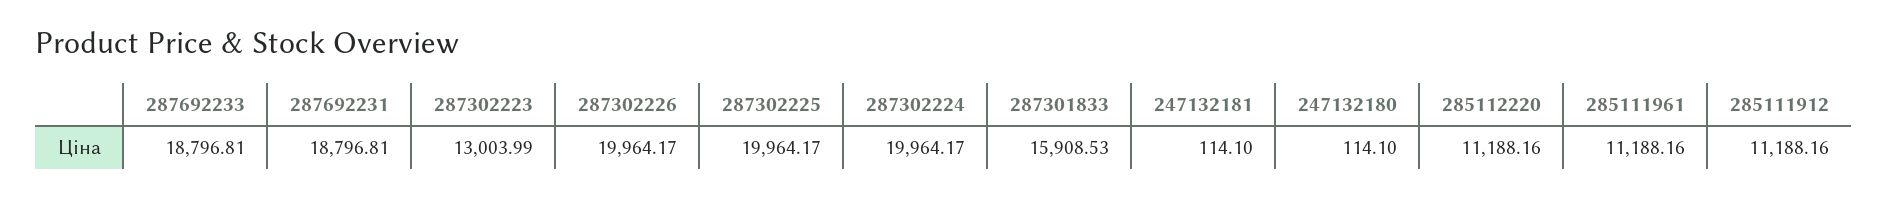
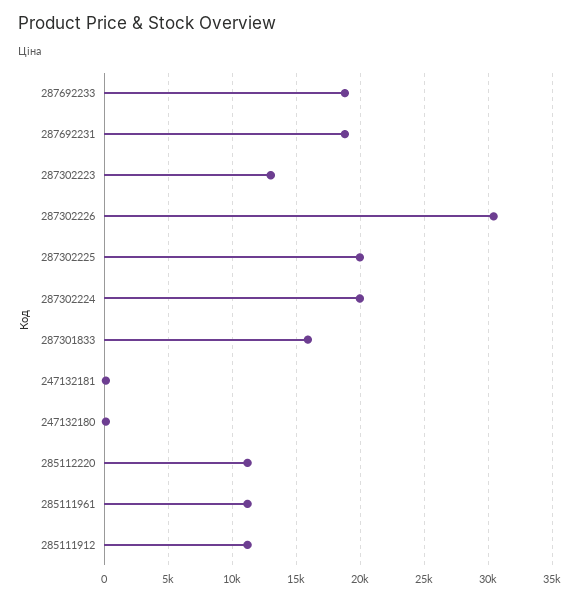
  {
    "287692233": 18796.81,
    "287692231": 18796.81,
    "287302223": 13003.99,
-   "287302226": 19964.17,
+   "287302226": 30500,
    "287302225": 19964.17,
    "287302224": 19964.17,
    "287301833": 15908.53,
    "247132181": 114.1,
    "247132180": 114.1,
    "285112220": 11188.16,
    "285111961": 11188.16,
    "285111912": 11188.16
  }

